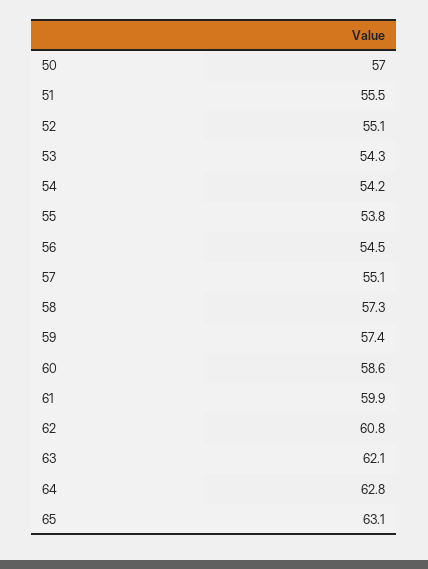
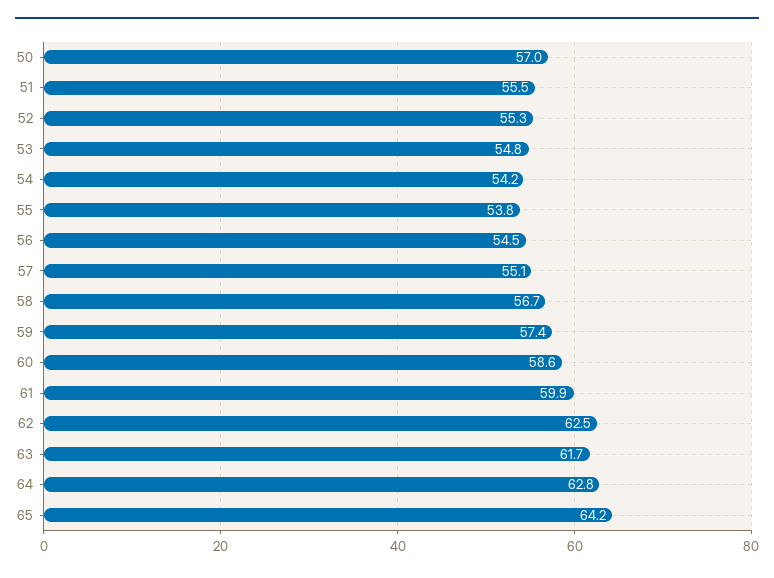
  {
    "50": 57,
    "51": 55.5,
-   "52": 55.1,
+   "52": 55.3,
-   "53": 54.3,
+   "53": 54.8,
    "54": 54.2,
    "55": 53.8,
    "56": 54.5,
    "57": 55.1,
-   "58": 57.3,
+   "58": 56.7,
    "59": 57.4,
    "60": 58.6,
    "61": 59.9,
-   "62": 60.8,
+   "62": 62.5,
-   "63": 62.1,
+   "63": 61.7,
    "64": 62.8,
-   "65": 63.1
+   "65": 64.2
  }

